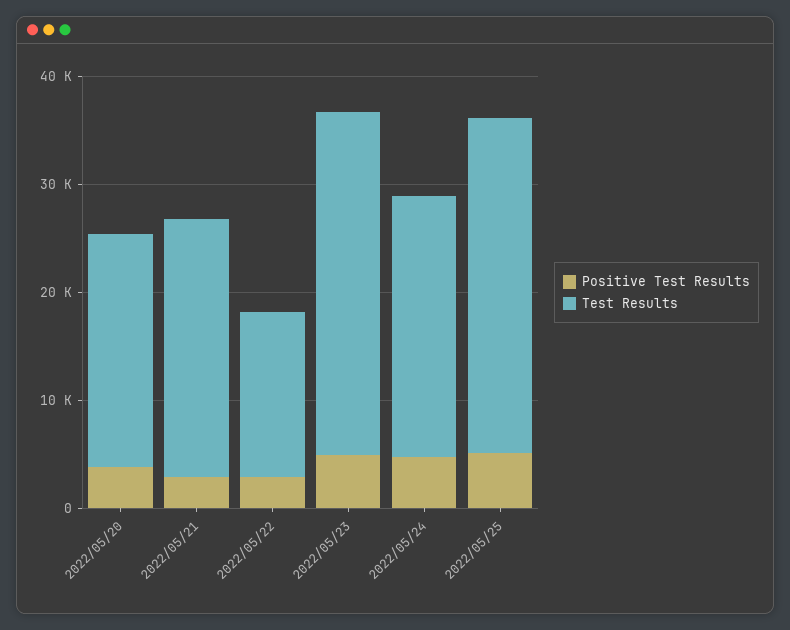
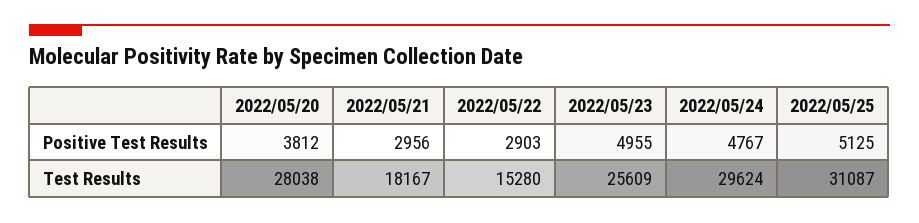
  {
    "Positive Test Results": {
      "2022/05/20": 3812,
      "2022/05/21": 2956,
      "2022/05/22": 2903,
      "2022/05/23": 4955,
      "2022/05/24": 4767,
      "2022/05/25": 5125
    },
    "Test Results": {
-     "2022/05/20": 22000,
+     "2022/05/20": 28038,
-     "2022/05/21": 24000,
+     "2022/05/21": 18167,
      "2022/05/22": 15280,
-     "2022/05/23": 32000,
+     "2022/05/23": 25609,
-     "2022/05/24": 24000,
+     "2022/05/24": 29624,
      "2022/05/25": 31087
    }
  }

